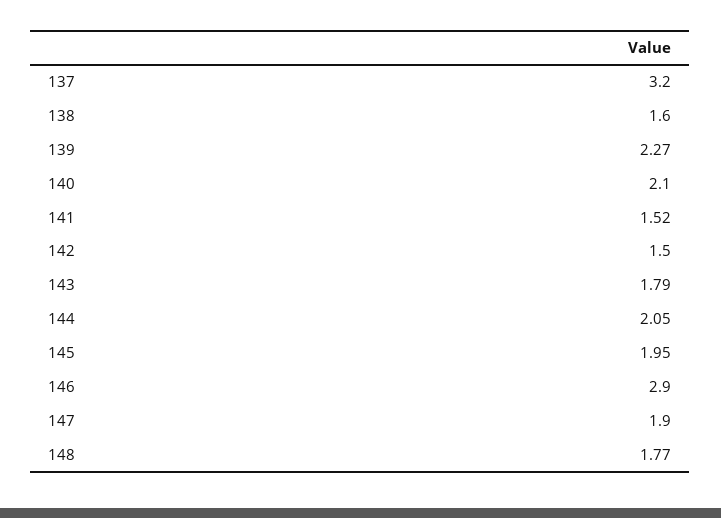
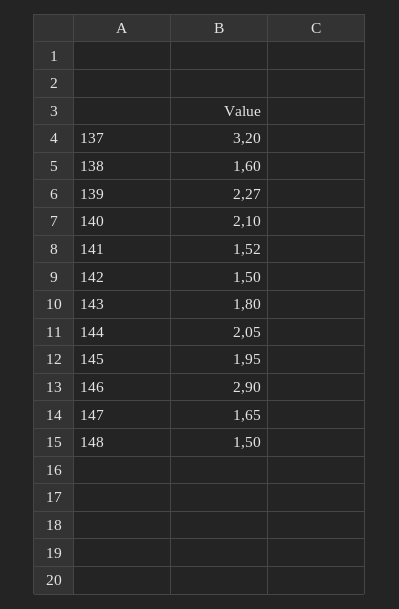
  {
    "137": 3.2,
    "138": 1.6,
    "139": 2.27,
    "140": 2.1,
    "141": 1.52,
    "142": 1.5,
-   "143": 1.79,
+   "143": 1.8,
    "144": 2.05,
    "145": 1.95,
    "146": 2.9,
-   "147": 1.9,
+   "147": 1.65,
-   "148": 1.77
+   "148": 1.5
  }

